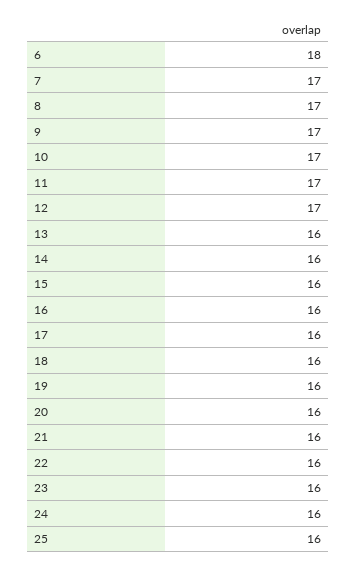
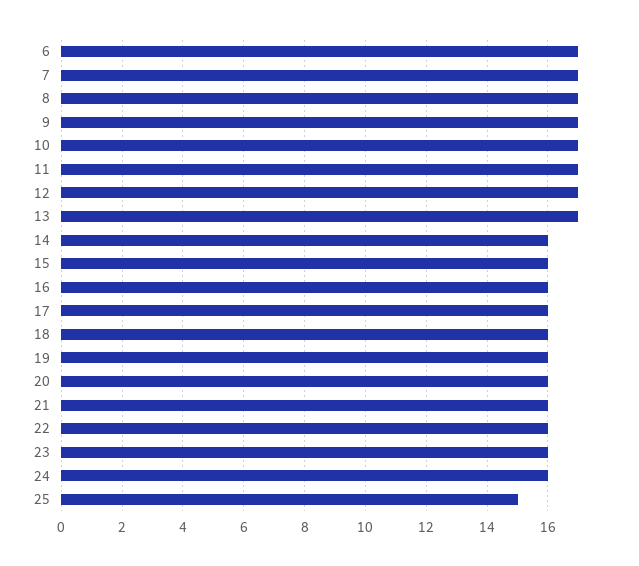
  {
-   "6": 18,
+   "6": 17,
    "7": 17,
    "8": 17,
    "9": 17,
    "10": 17,
    "11": 17,
    "12": 17,
-   "13": 16,
+   "13": 17,
    "14": 16,
    "15": 16,
    "16": 16,
    "17": 16,
    "18": 16,
    "19": 16,
    "20": 16,
    "21": 16,
    "22": 16,
    "23": 16,
    "24": 16,
-   "25": 16
+   "25": 15
  }

